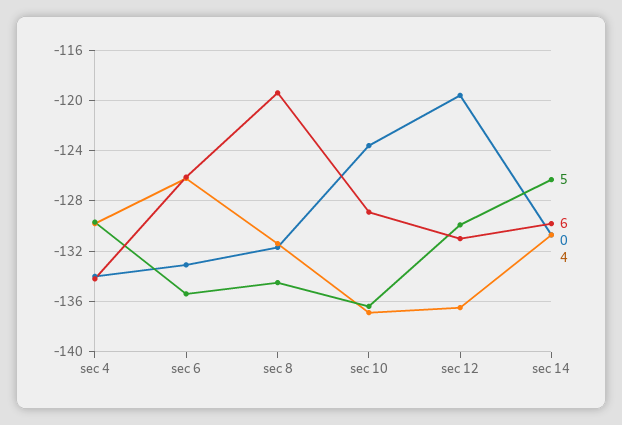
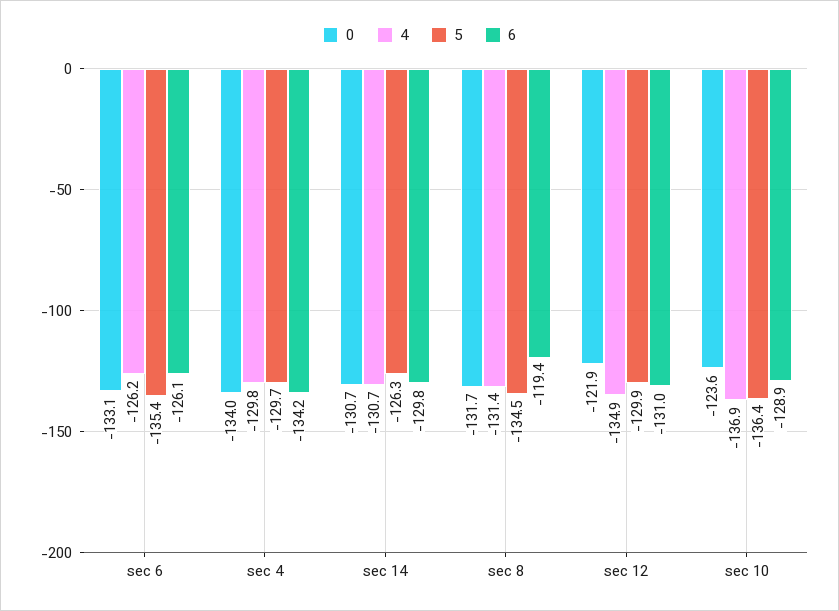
  {
    "5": {
      "sec 4": -129.7,
      "sec 6": -135.4,
      "sec 8": -134.5,
      "sec 10": -136.4,
      "sec 12": -129.9,
      "sec 14": -126.3
    },
    "6": {
      "sec 4": -134.2,
      "sec 6": -126.1,
      "sec 8": -119.4,
      "sec 10": -128.9,
      "sec 12": -131,
      "sec 14": -129.8
    },
    "0": {
      "sec 4": -134,
      "sec 6": -133.1,
      "sec 8": -131.7,
      "sec 10": -123.6,
-     "sec 12": -119.5,
+     "sec 12": -121.9,
      "sec 14": -130.7
    },
    "4": {
      "sec 4": -129.8,
      "sec 6": -126.2,
      "sec 8": -131.4,
      "sec 10": -136.9,
-     "sec 12": -136.5,
+     "sec 12": -134.9,
      "sec 14": -130.7
    }
  }

